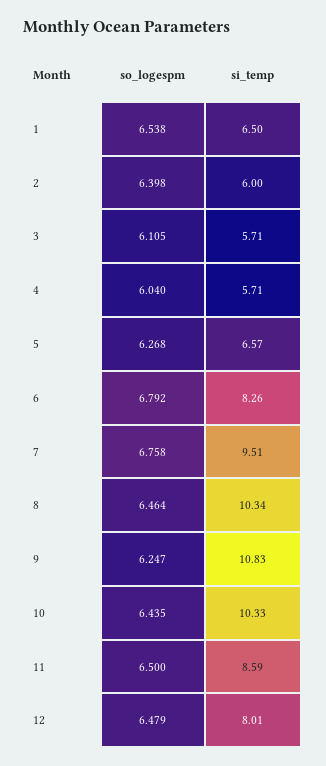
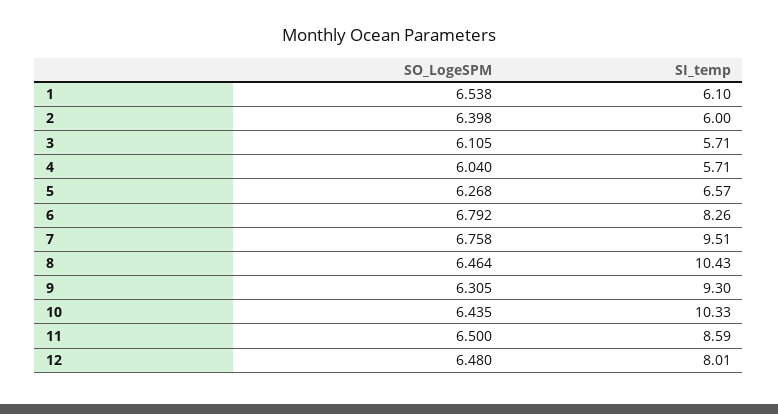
  {
    "so_logespm": {
      "1": 6.538,
      "2": 6.398,
      "3": 6.105,
      "4": 6.04,
      "5": 6.268,
      "6": 6.792,
      "7": 6.758,
      "8": 6.464,
-     "9": 6.247,
+     "9": 6.305,
      "10": 6.435,
      "11": 6.5,
-     "12": 6.479
+     "12": 6.48
    },
    "si_temp": {
-     "1": 6.5,
+     "1": 6.1,
      "2": 6,
      "3": 5.71,
      "4": 5.71,
      "5": 6.57,
      "6": 8.26,
      "7": 9.51,
-     "8": 10.34,
+     "8": 10.43,
-     "9": 10.83,
+     "9": 9.3,
      "10": 10.33,
      "11": 8.59,
      "12": 8.01
    }
  }

